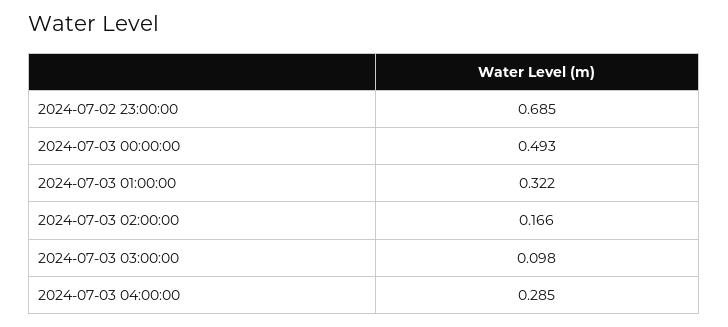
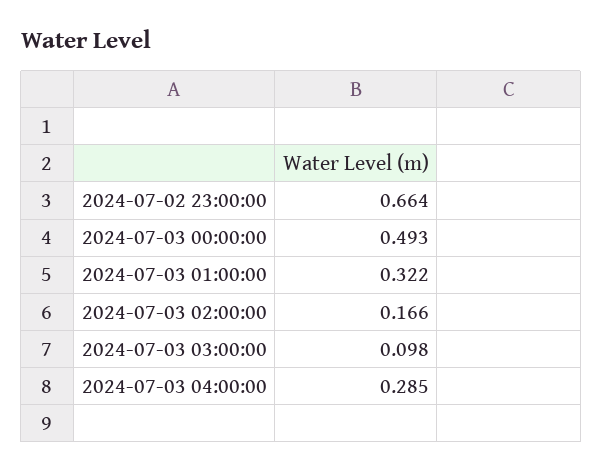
  {
-   "2024-07-02 23:00:00": 0.685,
+   "2024-07-02 23:00:00": 0.664,
    "2024-07-03 00:00:00": 0.493,
    "2024-07-03 01:00:00": 0.322,
    "2024-07-03 02:00:00": 0.166,
    "2024-07-03 03:00:00": 0.098,
    "2024-07-03 04:00:00": 0.285
  }

